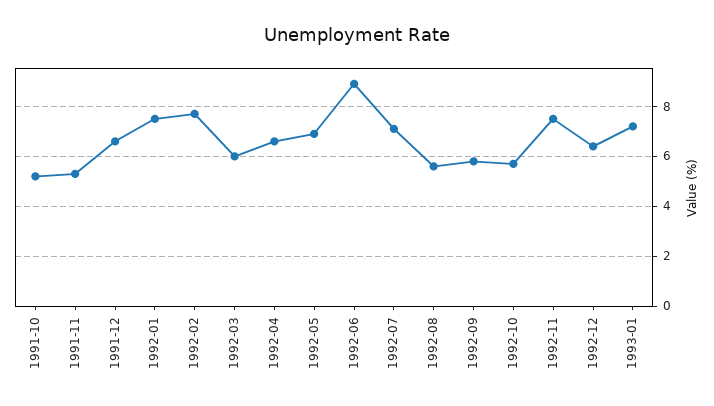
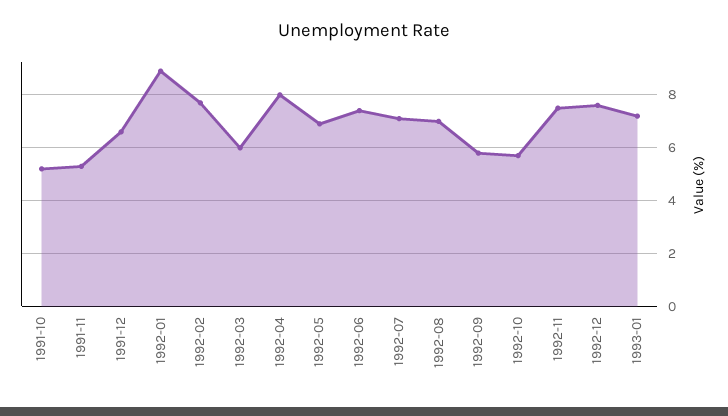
  {
    "1991-10": 5,
    "1991-11": 5.5,
    "1991-12": 6.5,
-   "1992-01": 7.5,
+   "1992-01": 9,
    "1992-02": 7.5,
    "1992-03": 6,
-   "1992-04": 6.5,
+   "1992-04": 8,
    "1992-05": 7,
-   "1992-06": 9,
+   "1992-06": 7.5,
    "1992-07": 7,
-   "1992-08": 5.5,
+   "1992-08": 7,
    "1992-09": 6,
    "1992-10": 5.5,
    "1992-11": 7.5,
-   "1992-12": 6.5,
+   "1992-12": 7.5,
    "1993-01": 7
  }

